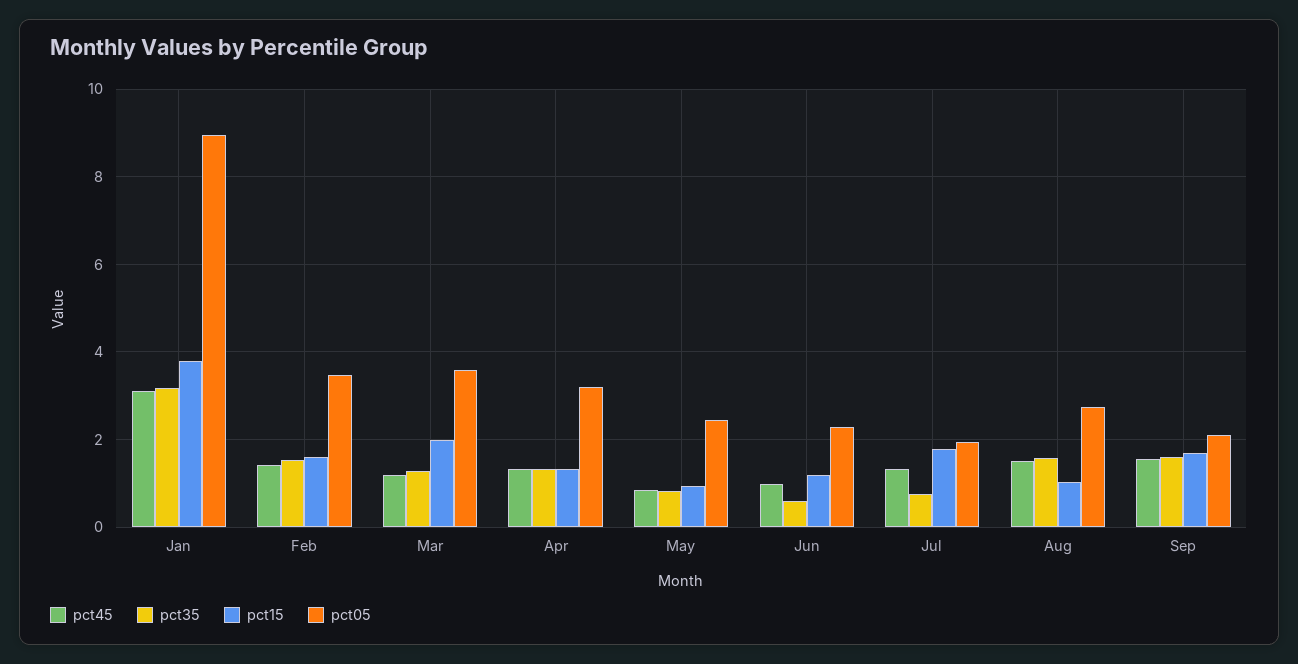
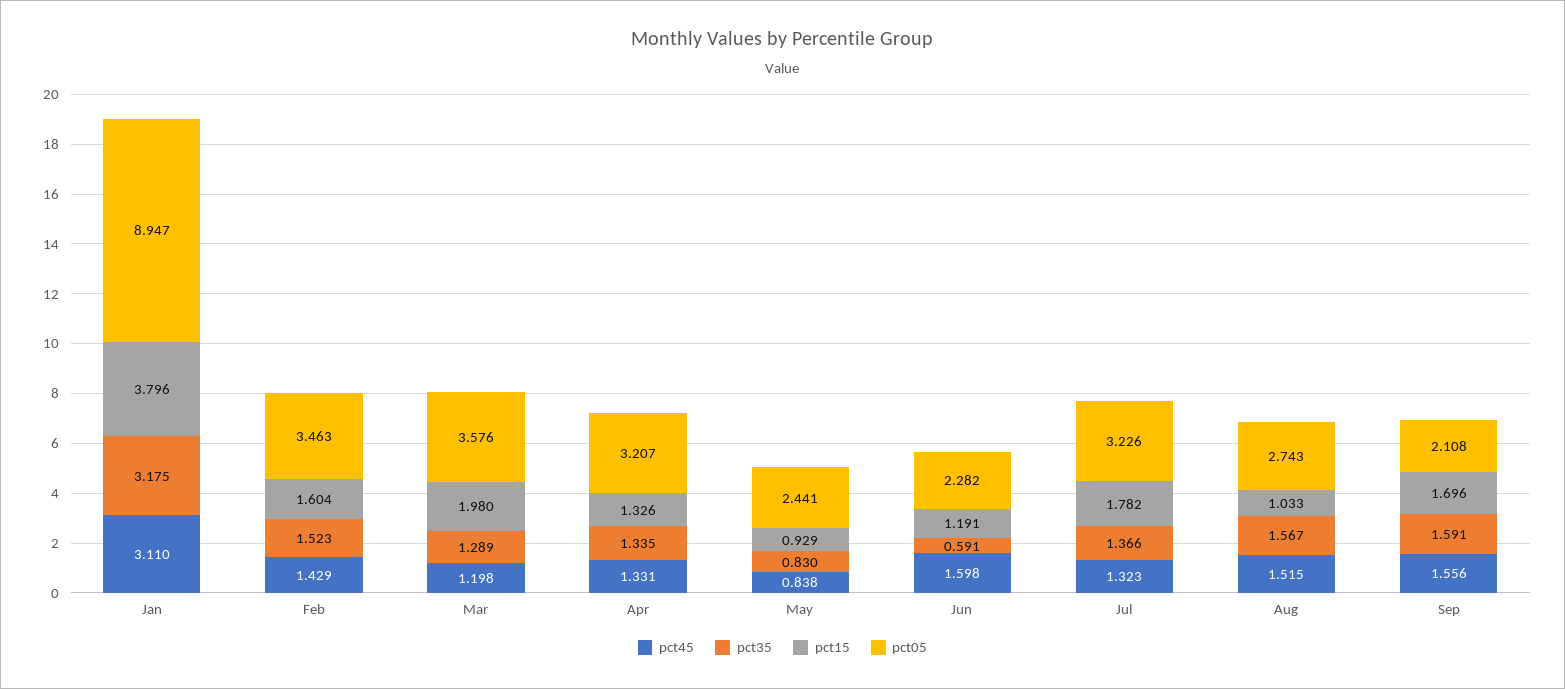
  {
    "pct45": {
      "Jan": 3.11,
      "Feb": 1.429,
      "Mar": 1.198,
      "Apr": 1.331,
      "May": 0.838,
-     "Jun": 1,
+     "Jun": 1.598,
      "Jul": 1.323,
      "Aug": 1.515,
      "Sep": 1.556
    },
    "pct35": {
      "Jan": 3.175,
      "Feb": 1.523,
      "Mar": 1.289,
      "Apr": 1.335,
      "May": 0.83,
      "Jun": 0.591,
-     "Jul": 0.8,
+     "Jul": 1.366,
      "Aug": 1.567,
      "Sep": 1.591
    },
    "pct15": {
      "Jan": 3.796,
      "Feb": 1.604,
      "Mar": 1.98,
      "Apr": 1.326,
      "May": 0.929,
      "Jun": 1.191,
      "Jul": 1.782,
      "Aug": 1.033,
      "Sep": 1.696
    },
    "pct05": {
      "Jan": 8.947,
      "Feb": 3.463,
      "Mar": 3.576,
      "Apr": 3.207,
      "May": 2.441,
      "Jun": 2.282,
-     "Jul": 2,
+     "Jul": 3.226,
      "Aug": 2.743,
      "Sep": 2.108
    }
  }

